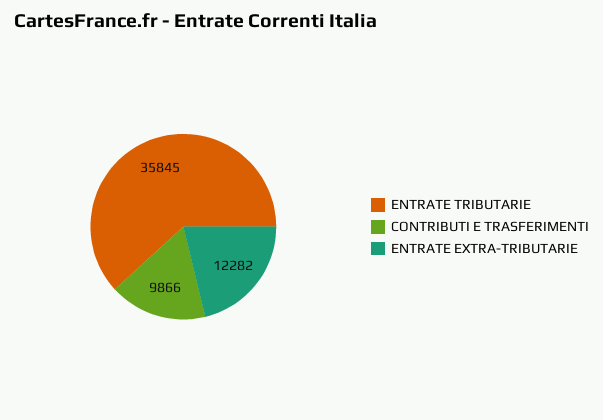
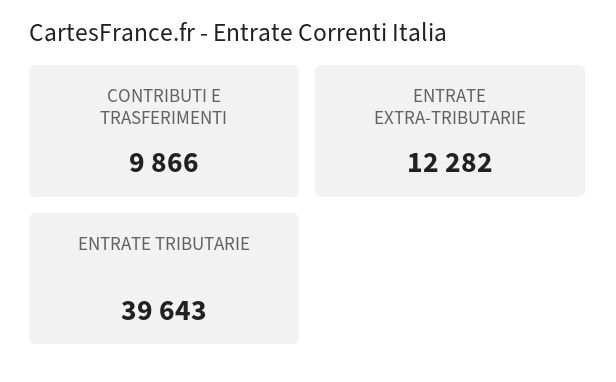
  {
-   "ENTRATE TRIBUTARIE": 35845,
+   "ENTRATE TRIBUTARIE": 39643,
    "CONTRIBUTI E TRASFERIMENTI": 9866,
    "ENTRATE EXTRA-TRIBUTARIE": 12282
  }

